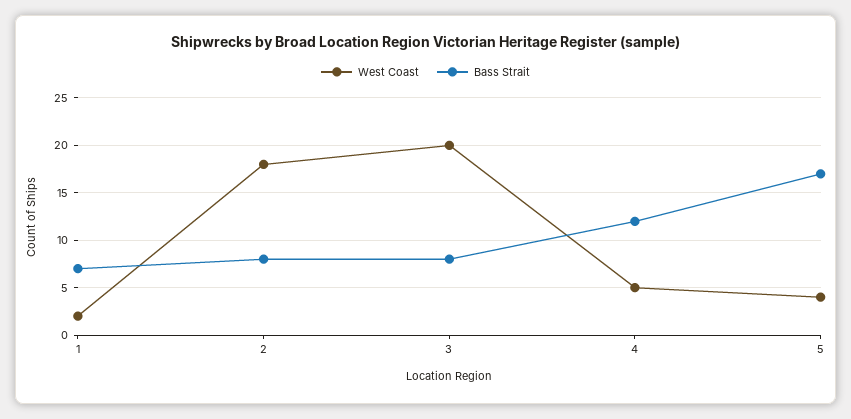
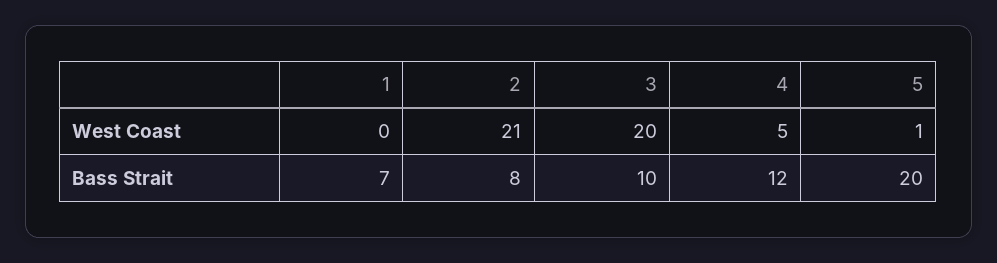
  {
    "West Coast": {
-     "1": 2,
+     "1": 0,
-     "2": 18,
+     "2": 21,
      "3": 20,
      "4": 5,
-     "5": 4
+     "5": 1
    },
    "Bass Strait": {
      "1": 7,
      "2": 8,
-     "3": 8,
+     "3": 10,
      "4": 12,
-     "5": 17
+     "5": 20
    }
  }

